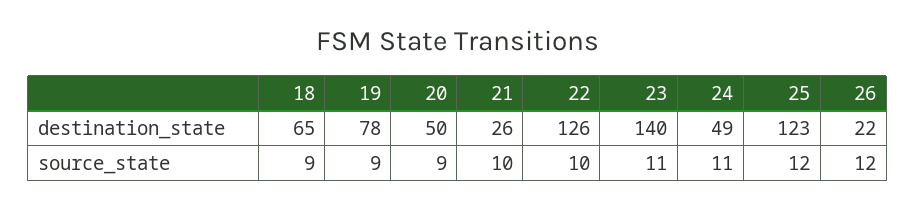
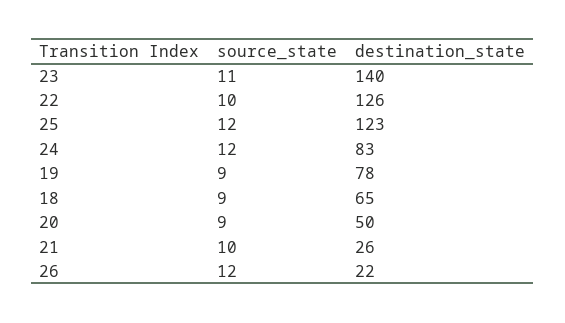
  {
    "18": {
      "destination_state": 65,
      "source_state": 9
    },
    "19": {
      "destination_state": 78,
      "source_state": 9
    },
    "20": {
      "destination_state": 50,
      "source_state": 9
    },
    "21": {
      "destination_state": 26,
      "source_state": 10
    },
    "22": {
      "destination_state": 126,
      "source_state": 10
    },
    "23": {
      "destination_state": 140,
      "source_state": 11
    },
    "24": {
-     "destination_state": 49,
+     "destination_state": 83,
-     "source_state": 11
+     "source_state": 12
    },
    "25": {
      "destination_state": 123,
      "source_state": 12
    },
    "26": {
      "destination_state": 22,
      "source_state": 12
    }
  }

